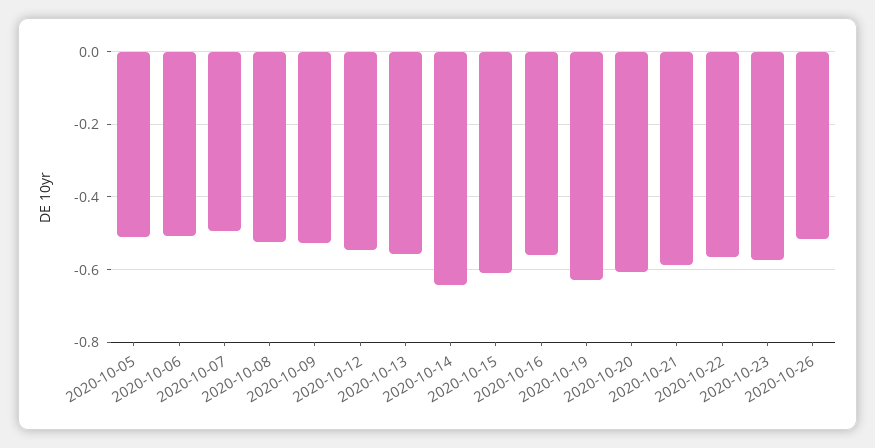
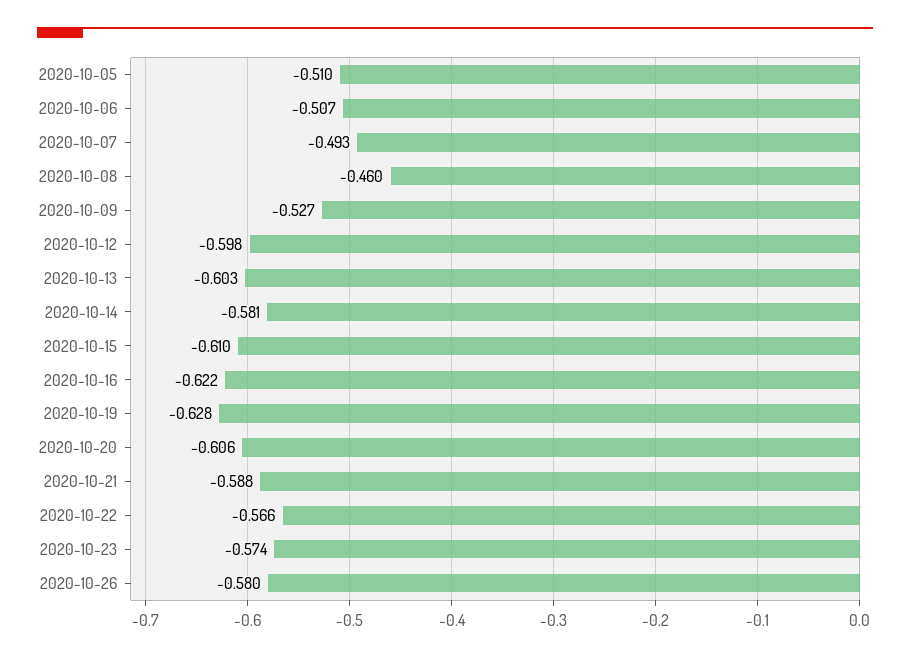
  {
    "2020-10-05": -0.51,
    "2020-10-06": -0.507,
    "2020-10-07": -0.493,
-   "2020-10-08": -0.52,
+   "2020-10-08": -0.46,
    "2020-10-09": -0.527,
-   "2020-10-12": -0.54,
+   "2020-10-12": -0.598,
-   "2020-10-13": -0.56,
+   "2020-10-13": -0.603,
-   "2020-10-14": -0.64,
+   "2020-10-14": -0.581,
    "2020-10-15": -0.61,
-   "2020-10-16": -0.56,
+   "2020-10-16": -0.622,
    "2020-10-19": -0.628,
    "2020-10-20": -0.606,
    "2020-10-21": -0.588,
    "2020-10-22": -0.566,
    "2020-10-23": -0.574,
-   "2020-10-26": -0.52
+   "2020-10-26": -0.58
  }

